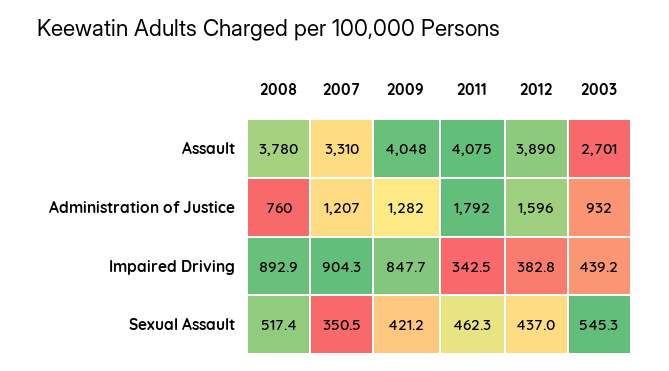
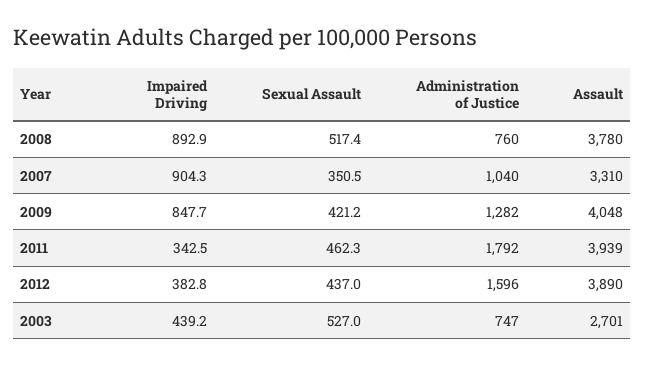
  {
    "2008": {
      "Assault": 3780,
      "Administration of Justice": 760,
      "Impaired Driving": 892.9,
      "Sexual Assault": 517.4
    },
    "2007": {
      "Assault": 3310,
-     "Administration of Justice": 1207,
+     "Administration of Justice": 1040,
      "Impaired Driving": 904.3,
      "Sexual Assault": 350.5
    },
    "2009": {
      "Assault": 4048,
      "Administration of Justice": 1282,
      "Impaired Driving": 847.7,
      "Sexual Assault": 421.2
    },
    "2011": {
-     "Assault": 4075,
+     "Assault": 3939,
      "Administration of Justice": 1792,
      "Impaired Driving": 342.5,
      "Sexual Assault": 462.3
    },
    "2012": {
      "Assault": 3890,
      "Administration of Justice": 1596,
      "Impaired Driving": 382.8,
      "Sexual Assault": 437
    },
    "2003": {
      "Assault": 2701,
-     "Administration of Justice": 932,
+     "Administration of Justice": 747,
      "Impaired Driving": 439.2,
-     "Sexual Assault": 545.3
+     "Sexual Assault": 527
    }
  }

